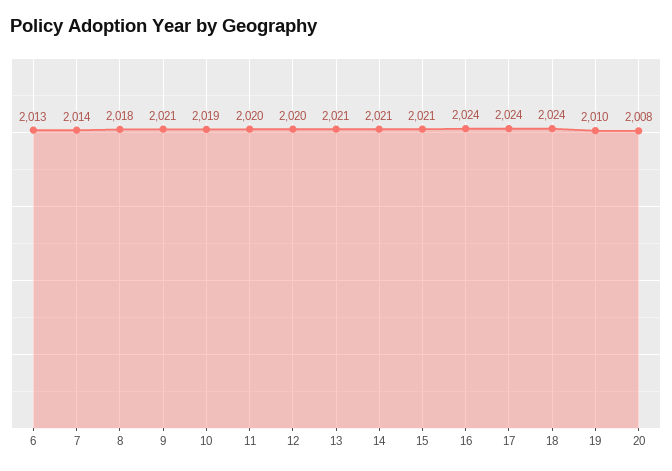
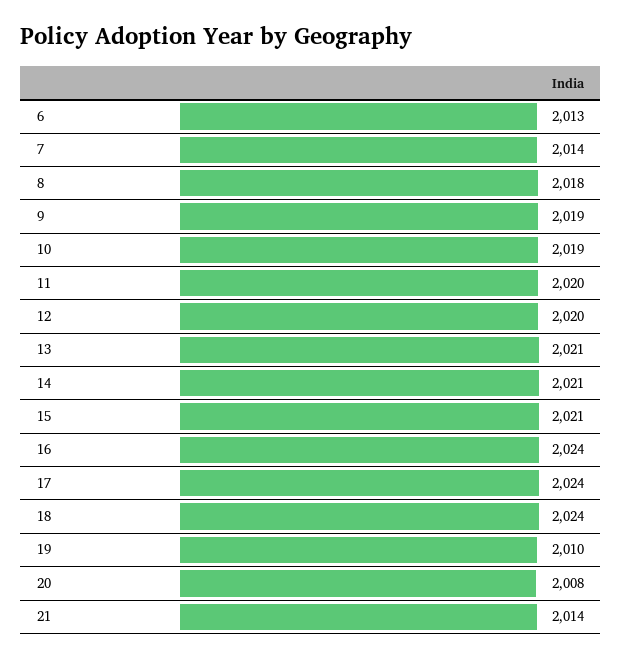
  {
    "6": 2013,
    "7": 2014,
    "8": 2018,
-   "9": 2021,
+   "9": 2019,
    "10": 2019,
    "11": 2020,
    "12": 2020,
    "13": 2021,
    "14": 2021,
    "15": 2021,
    "16": 2024,
    "17": 2024,
    "18": 2024,
    "19": 2010,
-   "20": 2008
+   "20": 2008,
+   "21": 2014
  }

